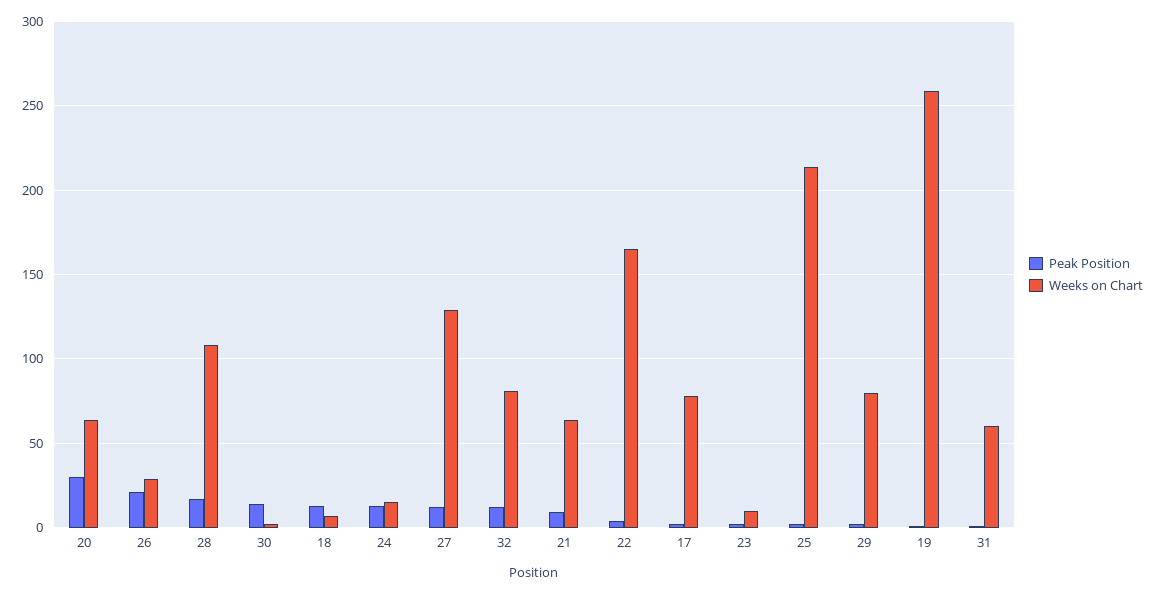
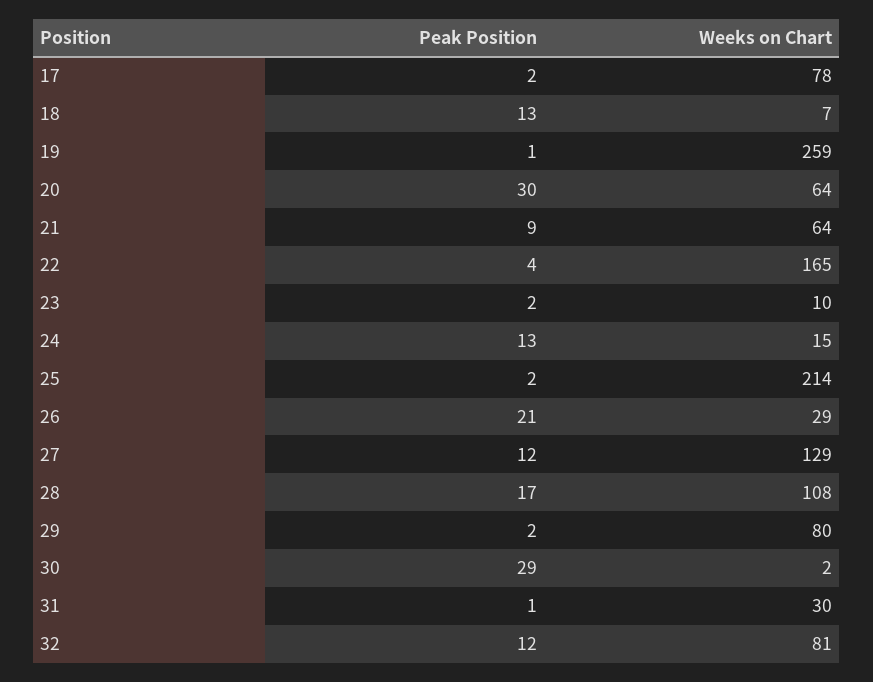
  {
    "Peak Position": {
      "20": 30,
      "26": 21,
      "28": 17,
-     "30": 15,
+     "30": 29,
      "18": 13,
      "24": 13,
      "27": 12,
      "32": 12,
      "21": 9,
      "22": 4,
      "17": 2,
      "23": 2,
      "25": 2,
      "29": 2,
      "19": 1,
      "31": 1
    },
    "Weeks on Chart": {
      "20": 64,
      "26": 29,
      "28": 108,
      "30": 2,
      "18": 7,
      "24": 15,
      "27": 129,
      "32": 81,
      "21": 64,
      "22": 165,
      "17": 78,
      "23": 10,
      "25": 214,
      "29": 80,
      "19": 259,
-     "31": 60
+     "31": 30
    }
  }

